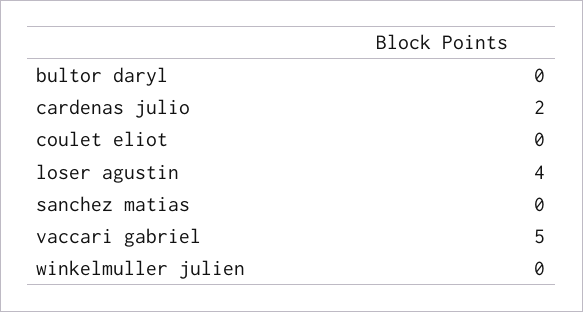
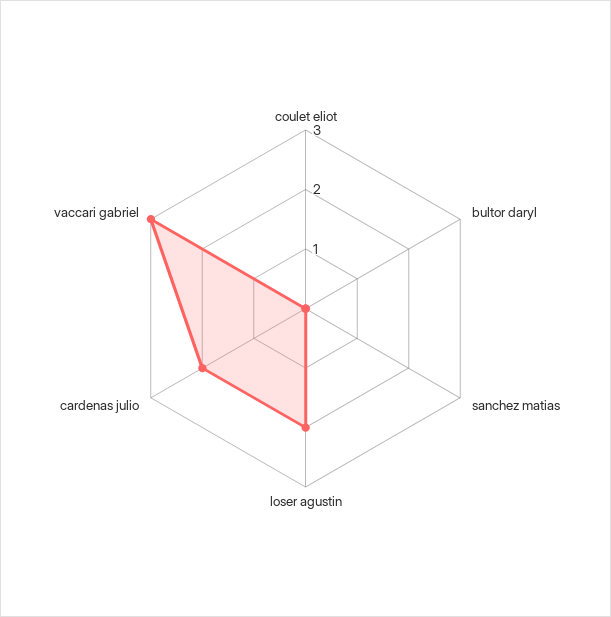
  {
    "bultor daryl": 0,
    "cardenas julio": 2,
    "coulet eliot": 0,
-   "loser agustin": 4,
+   "loser agustin": 2,
    "sanchez matias": 0,
-   "vaccari gabriel": 5,
+   "vaccari gabriel": 3
-   "winkelmuller julien": 0
  }

